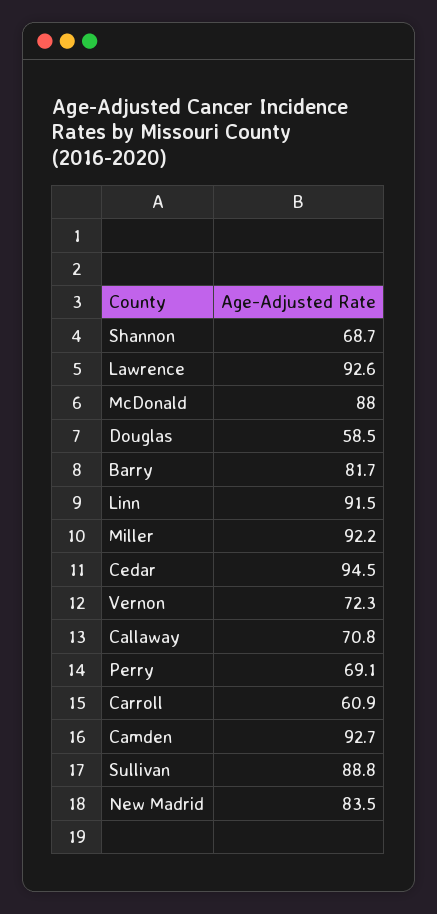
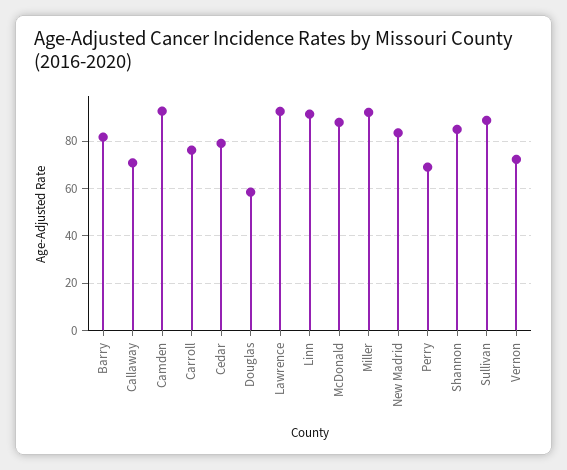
  {
-   "Shannon": 68.7,
+   "Shannon": 85,
    "Lawrence": 92.6,
    "McDonald": 88,
    "Douglas": 58.5,
    "Barry": 81.7,
    "Linn": 91.5,
    "Miller": 92.2,
-   "Cedar": 94.5,
+   "Cedar": 80,
    "Vernon": 72.3,
    "Callaway": 70.8,
    "Perry": 69.1,
-   "Carroll": 60.9,
+   "Carroll": 75,
    "Camden": 92.7,
    "Sullivan": 88.8,
    "New Madrid": 83.5
  }

